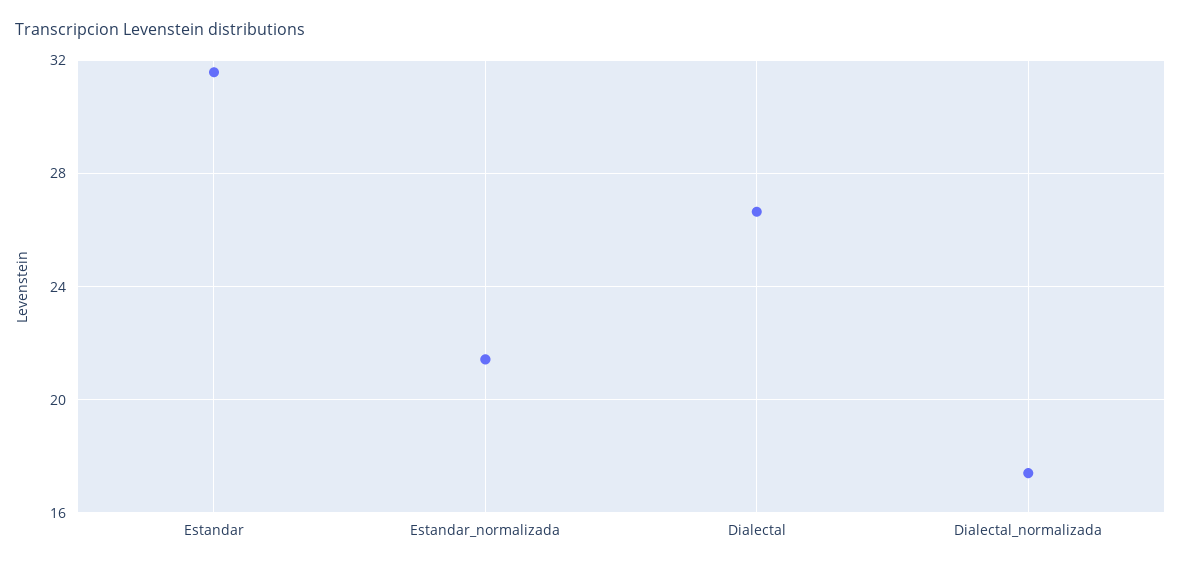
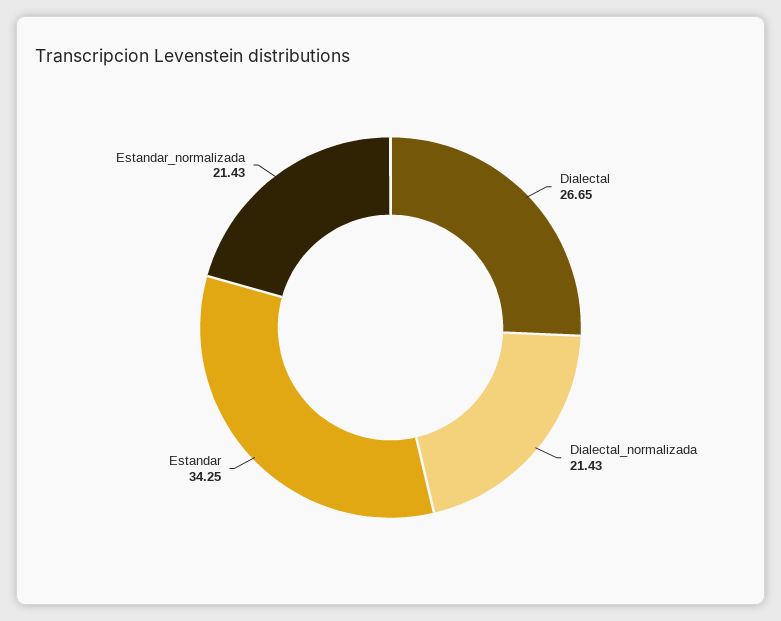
  {
-   "Estandar": 31.5,
+   "Estandar": 34.25,
    "Estandar_normalizada": 21.43,
    "Dialectal": 26.65,
-   "Dialectal_normalizada": 17.5
+   "Dialectal_normalizada": 21.43
  }

